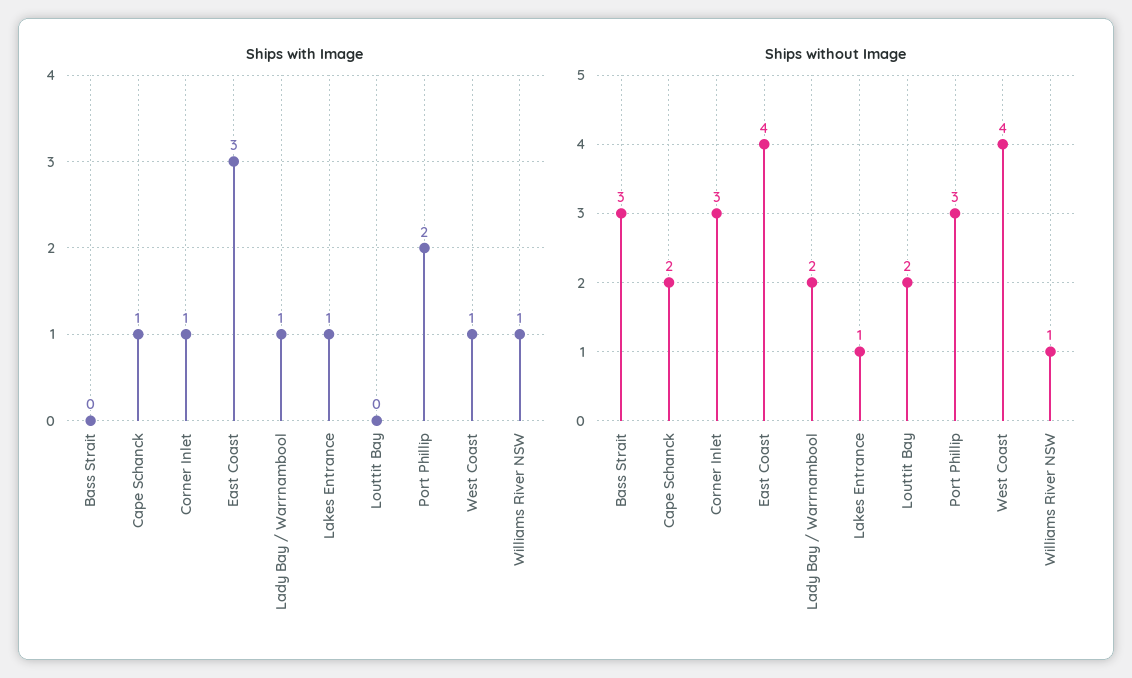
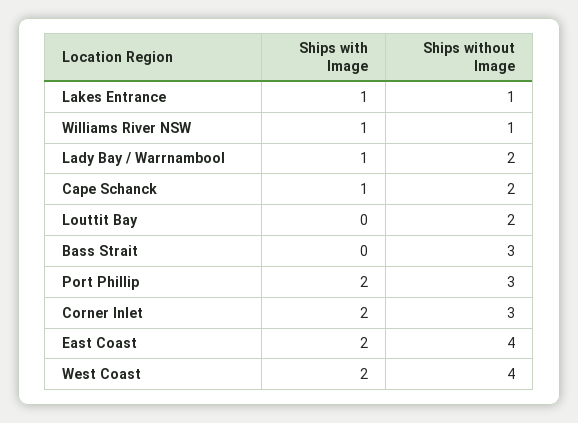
  {
    "Ships with Image": {
      "Bass Strait": 0,
      "Cape Schanck": 1,
-     "Corner Inlet": 1,
+     "Corner Inlet": 2,
-     "East Coast": 3,
+     "East Coast": 2,
      "Lady Bay / Warrnambool": 1,
      "Lakes Entrance": 1,
      "Louttit Bay": 0,
      "Port Phillip": 2,
-     "West Coast": 1,
+     "West Coast": 2,
      "Williams River NSW": 1
    },
    "Ships without Image": {
      "Bass Strait": 3,
      "Cape Schanck": 2,
      "Corner Inlet": 3,
      "East Coast": 4,
      "Lady Bay / Warrnambool": 2,
      "Lakes Entrance": 1,
      "Louttit Bay": 2,
      "Port Phillip": 3,
      "West Coast": 4,
      "Williams River NSW": 1
    }
  }

